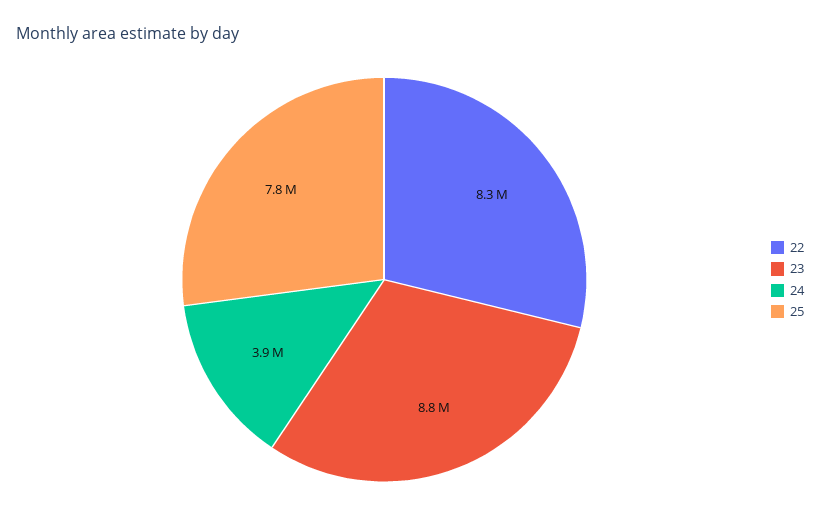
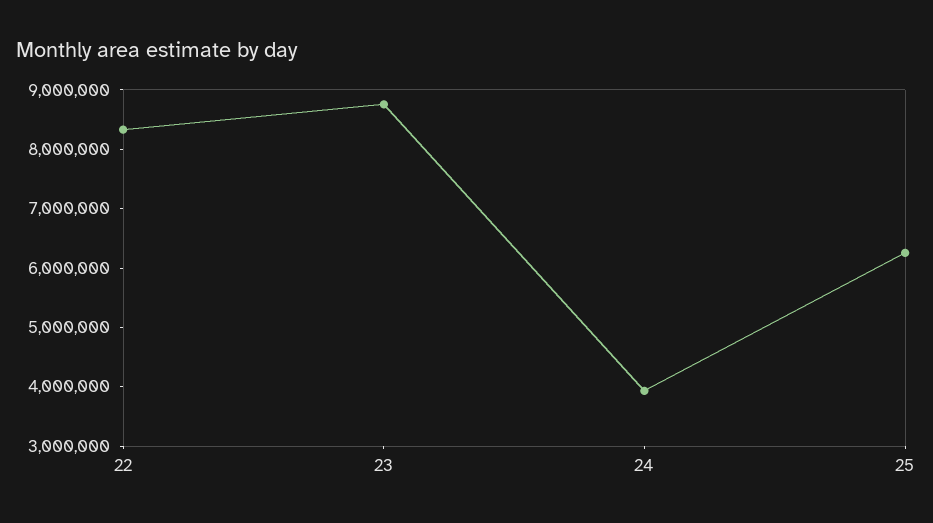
  {
    "22": 8300000,
    "23": 8800000,
    "24": 3900000,
-   "25": 7800000
+   "25": 6200000
  }

